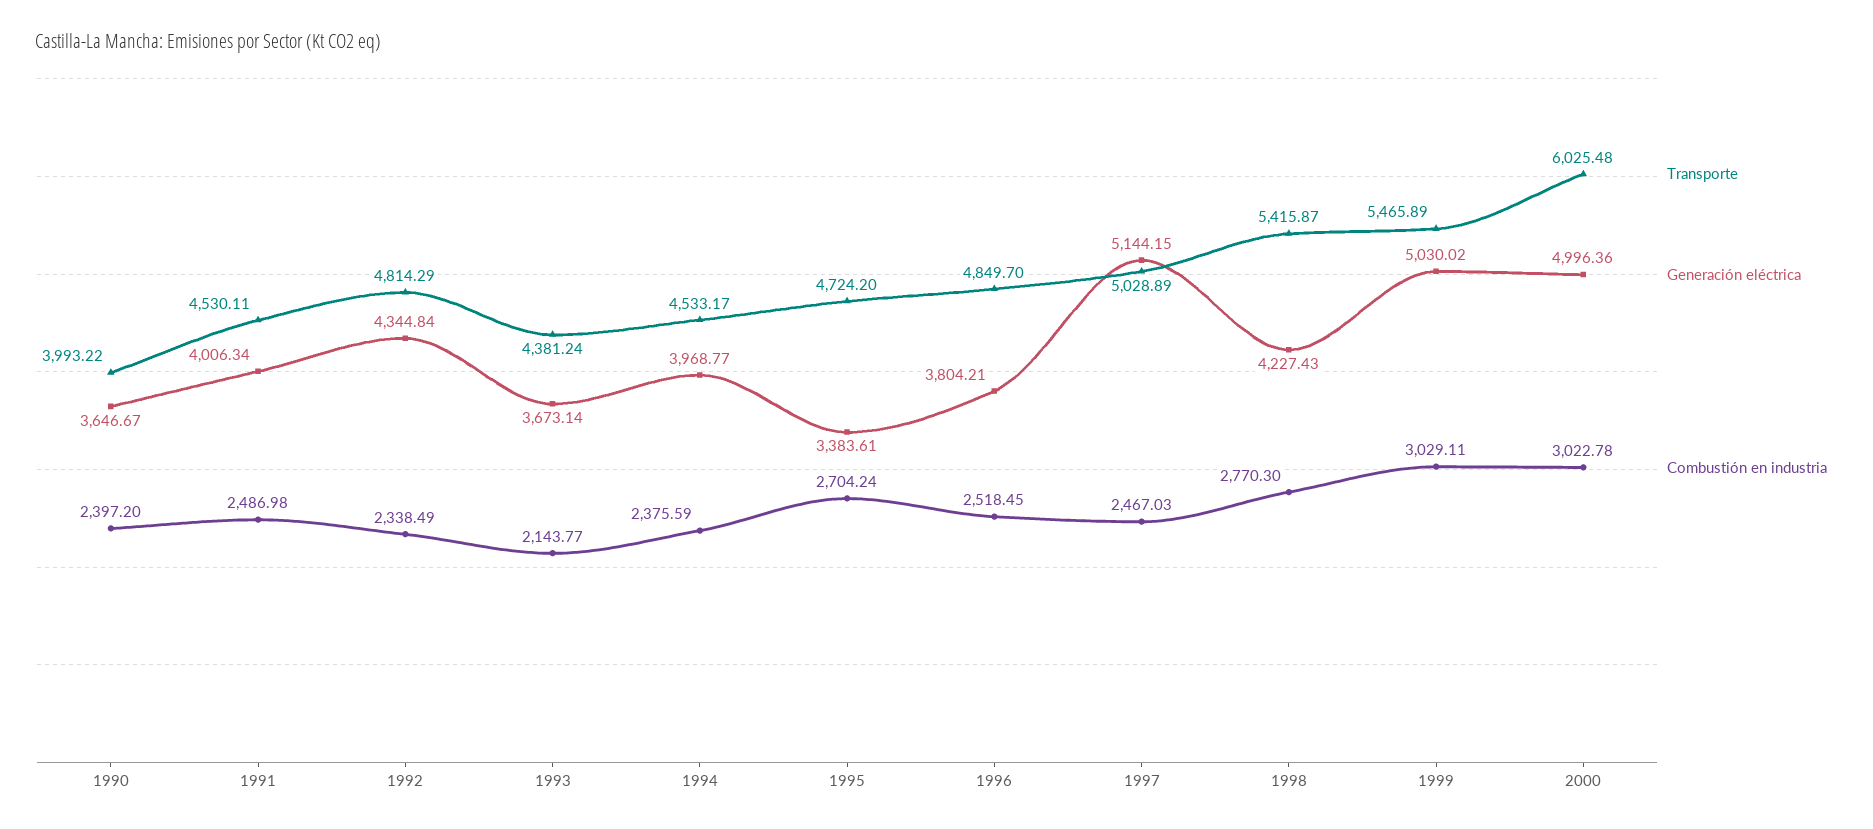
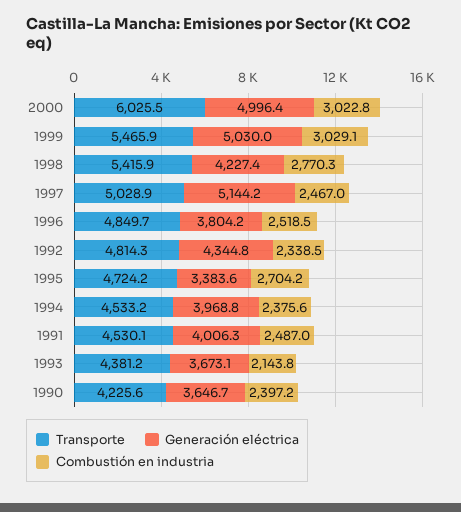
  {
    "Transporte": {
-     "1990": 3993.22,
+     "1990": 4225.6,
      "1991": 4530.11,
      "1992": 4814.29,
      "1993": 4381.24,
      "1994": 4533.17,
      "1995": 4724.2,
      "1996": 4849.7,
      "1997": 5028.89,
      "1998": 5415.87,
      "1999": 5465.89,
      "2000": 6025.48
    },
    "Generación eléctrica": {
      "1990": 3646.67,
      "1991": 4006.34,
      "1992": 4344.84,
      "1993": 3673.14,
      "1994": 3968.77,
      "1995": 3383.61,
      "1996": 3804.21,
      "1997": 5144.15,
      "1998": 4227.43,
      "1999": 5030.02,
      "2000": 4996.36
    },
    "Combustión en industria": {
      "1990": 2397.2,
      "1991": 2486.98,
      "1992": 2338.49,
      "1993": 2143.77,
      "1994": 2375.59,
      "1995": 2704.24,
      "1996": 2518.45,
      "1997": 2467.03,
      "1998": 2770.3,
      "1999": 3029.11,
      "2000": 3022.78
    }
  }

